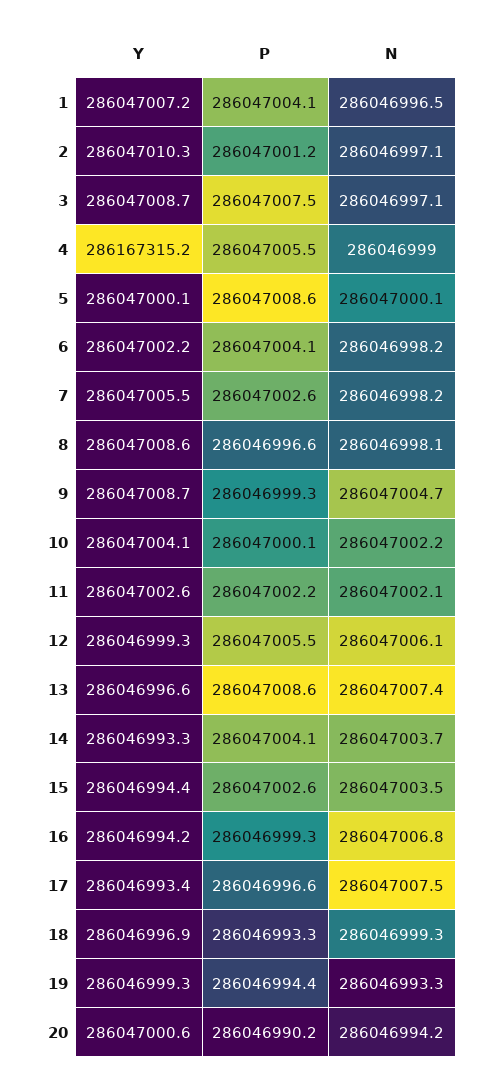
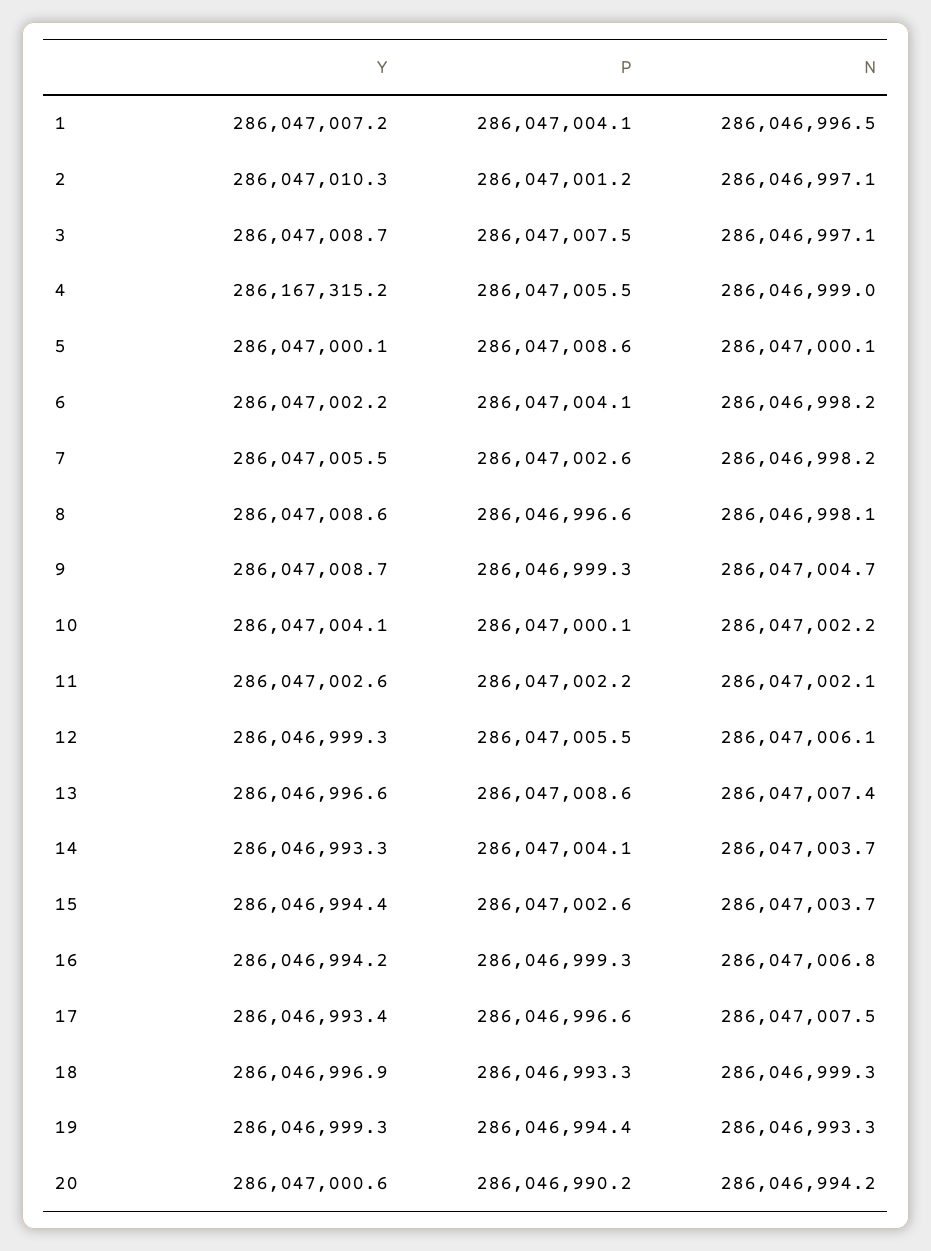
  {
    "Y": {
      "1": 286047007.2,
      "2": 286047010.3,
      "3": 286047008.7,
      "4": 286167315.2,
      "5": 286047000.1,
      "6": 286047002.2,
      "7": 286047005.5,
      "8": 286047008.6,
      "9": 286047008.7,
      "10": 286047004.1,
      "11": 286047002.6,
      "12": 286046999.3,
      "13": 286046996.6,
      "14": 286046993.3,
      "15": 286046994.4,
      "16": 286046994.2,
      "17": 286046993.4,
      "18": 286046996.9,
      "19": 286046999.3,
      "20": 286047000.6
    },
    "P": {
      "1": 286047004.1,
      "2": 286047001.2,
      "3": 286047007.5,
      "4": 286047005.5,
      "5": 286047008.6,
      "6": 286047004.1,
      "7": 286047002.6,
      "8": 286046996.6,
      "9": 286046999.3,
      "10": 286047000.1,
      "11": 286047002.2,
      "12": 286047005.5,
      "13": 286047008.6,
      "14": 286047004.1,
      "15": 286047002.6,
      "16": 286046999.3,
      "17": 286046996.6,
      "18": 286046993.3,
      "19": 286046994.4,
      "20": 286046990.2
    },
    "N": {
      "1": 286046996.5,
      "2": 286046997.1,
      "3": 286046997.1,
      "4": 286046999,
      "5": 286047000.1,
      "6": 286046998.2,
      "7": 286046998.2,
      "8": 286046998.1,
      "9": 286047004.7,
      "10": 286047002.2,
      "11": 286047002.1,
      "12": 286047006.1,
      "13": 286047007.4,
      "14": 286047003.7,
-     "15": 286047003.5,
+     "15": 286047003.7,
      "16": 286047006.8,
      "17": 286047007.5,
      "18": 286046999.3,
      "19": 286046993.3,
      "20": 286046994.2
    }
  }

